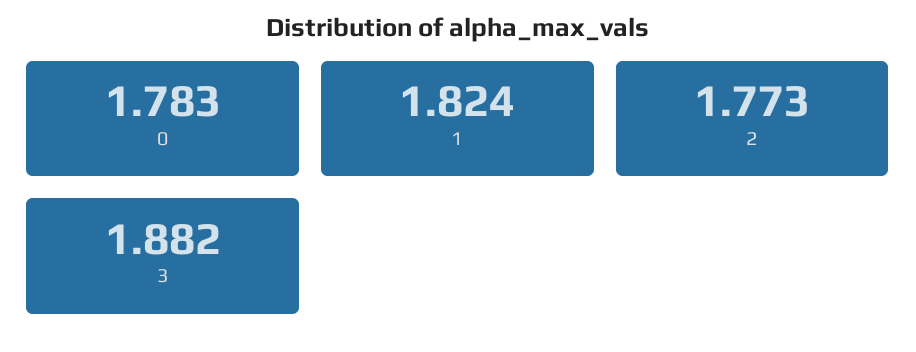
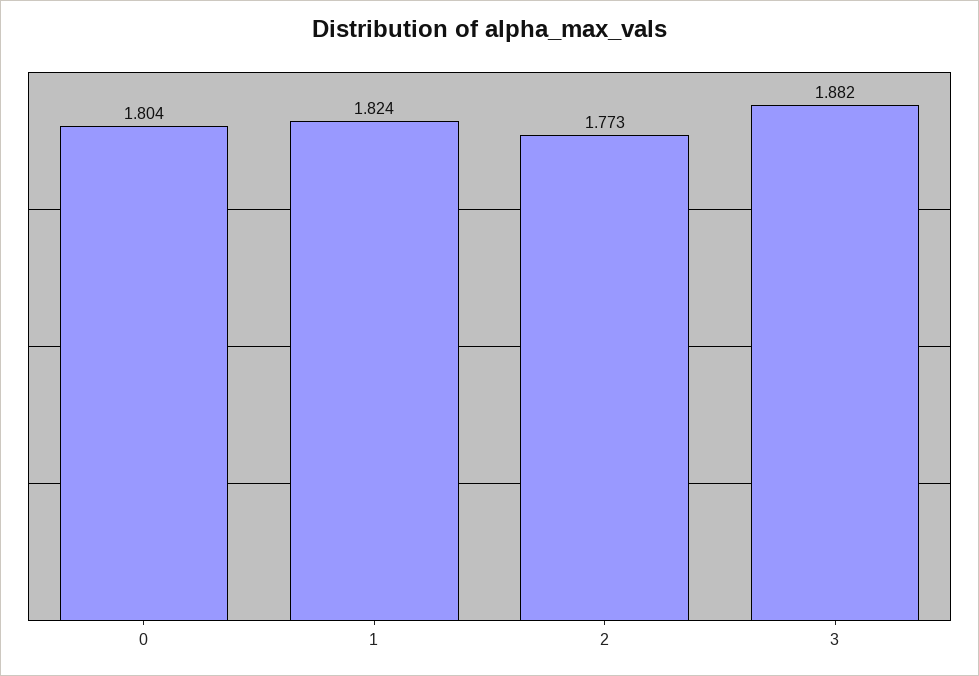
  {
-   "0": 1.783,
+   "0": 1.804,
    "1": 1.824,
    "2": 1.773,
    "3": 1.882
  }

